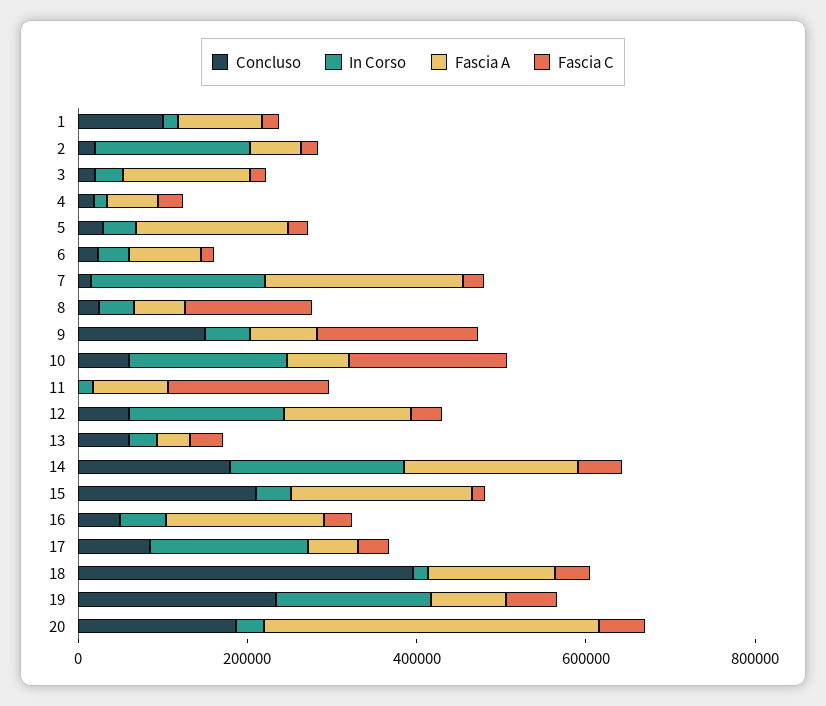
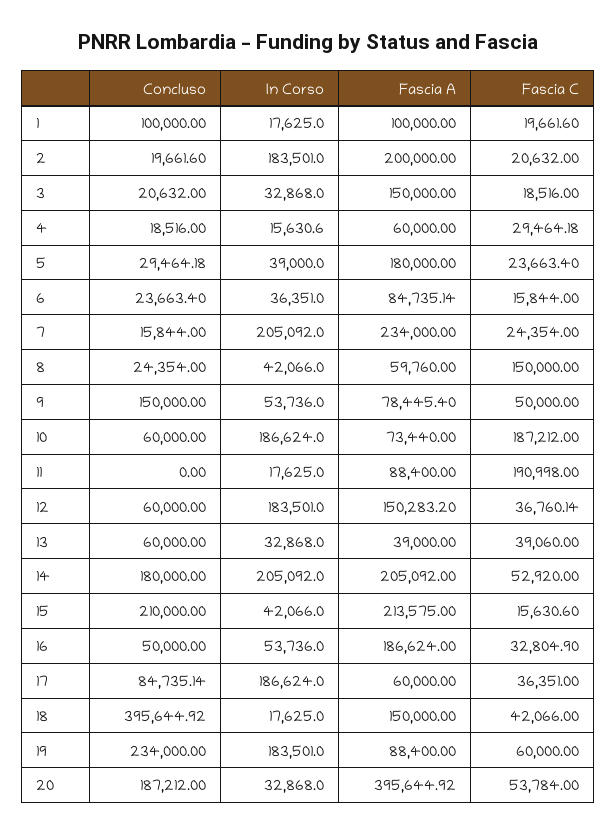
  {
    "Concluso": {
      "1": 100000,
      "2": 19661.6,
      "3": 20632,
      "4": 18516,
      "5": 29464.18,
      "6": 23663.4,
      "7": 15844,
      "8": 24354,
      "9": 150000,
      "10": 60000,
      "11": 0,
      "12": 60000,
      "13": 60000,
      "14": 180000,
      "15": 210000,
      "16": 50000,
      "17": 84735.14,
      "18": 395644.92,
      "19": 234000,
      "20": 187212
    },
    "In Corso": {
      "1": 17625,
      "2": 183501,
      "3": 32868,
      "4": 15630.6,
      "5": 39000,
      "6": 36351,
      "7": 205092,
      "8": 42066,
      "9": 53736,
      "10": 186624,
      "11": 17625,
      "12": 183501,
      "13": 32868,
      "14": 205092,
      "15": 42066,
      "16": 53736,
      "17": 186624,
      "18": 17625,
      "19": 183501,
      "20": 32868
    },
    "Fascia A": {
      "1": 100000,
-     "2": 50000,
+     "2": 200000,
      "3": 150000,
      "4": 60000,
      "5": 180000,
      "6": 84735.14,
      "7": 234000,
      "8": 59760,
      "9": 78445.4,
      "10": 73440,
      "11": 88400,
      "12": 150283.2,
      "13": 39000,
      "14": 205092,
      "15": 213575,
      "16": 186624,
      "17": 60000,
      "18": 150000,
      "19": 88400,
      "20": 395644.92
    },
    "Fascia C": {
      "1": 19661.6,
      "2": 20632,
      "3": 18516,
      "4": 29464.18,
      "5": 23663.4,
      "6": 15844,
      "7": 24354,
      "8": 150000,
-     "9": 200000,
+     "9": 50000,
      "10": 187212,
      "11": 190998,
      "12": 36760.14,
      "13": 39060,
      "14": 52920,
      "15": 15630.6,
      "16": 32804.9,
      "17": 36351,
      "18": 42066,
      "19": 60000,
      "20": 53784
    }
  }

